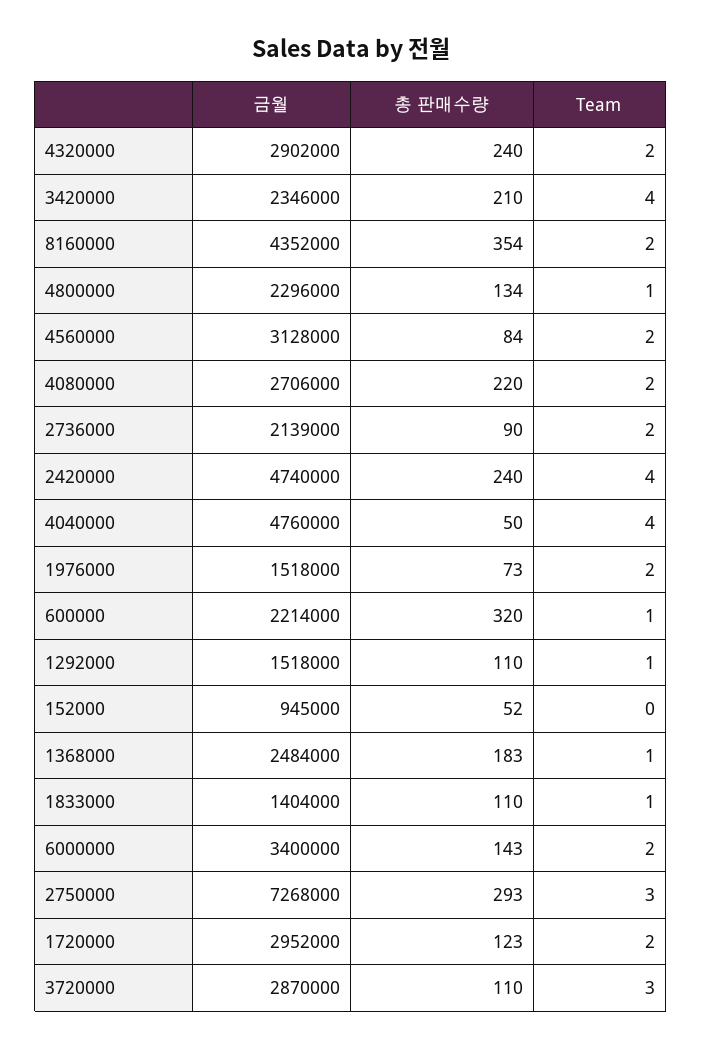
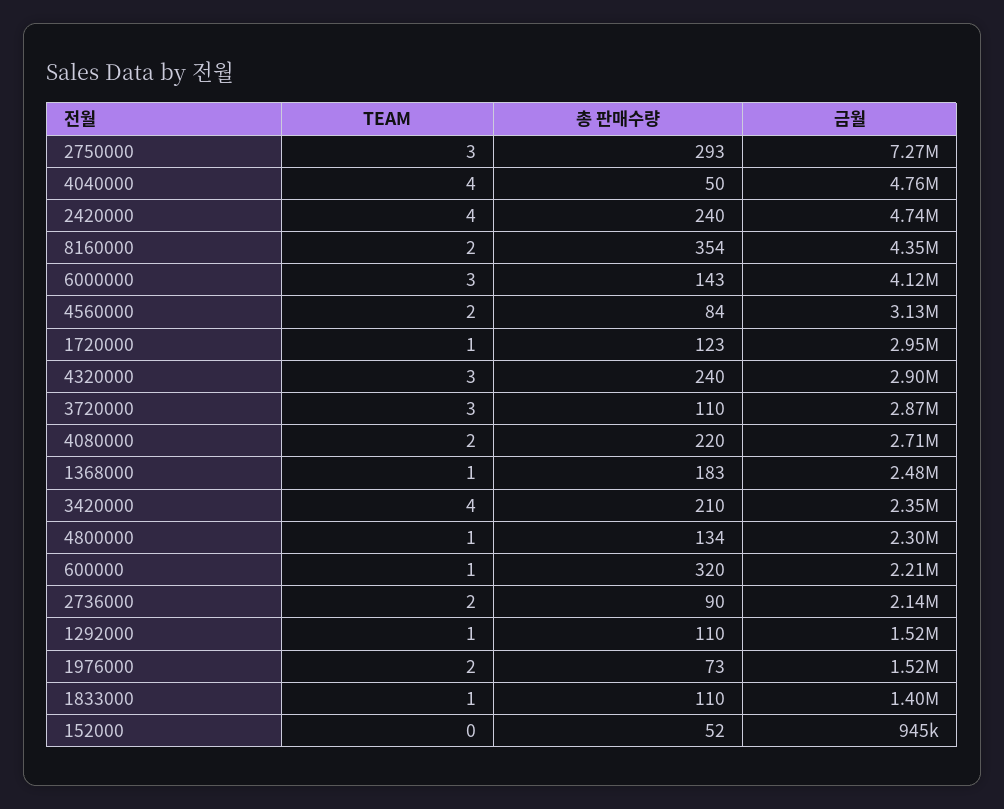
  {
    "금월": {
      "4320000": 2902000,
      "3420000": 2346000,
      "8160000": 4352000,
      "4800000": 2296000,
      "4560000": 3128000,
      "4080000": 2706000,
      "2736000": 2139000,
      "2420000": 4740000,
      "4040000": 4760000,
      "1976000": 1518000,
      "600000": 2214000,
      "1292000": 1518000,
      "152000": 945000,
      "1368000": 2484000,
      "1833000": 1404000,
-     "6000000": 3400000,
+     "6000000": 4120000,
      "2750000": 7268000,
      "1720000": 2952000,
      "3720000": 2870000
    },
    "총 판매수량": {
      "4320000": 240,
      "3420000": 210,
      "8160000": 354,
      "4800000": 134,
      "4560000": 84,
      "4080000": 220,
      "2736000": 90,
      "2420000": 240,
      "4040000": 50,
      "1976000": 73,
      "600000": 320,
      "1292000": 110,
      "152000": 52,
      "1368000": 183,
      "1833000": 110,
      "6000000": 143,
      "2750000": 293,
      "1720000": 123,
      "3720000": 110
    },
    "Team": {
-     "4320000": 2,
+     "4320000": 3,
      "3420000": 4,
      "8160000": 2,
      "4800000": 1,
      "4560000": 2,
      "4080000": 2,
      "2736000": 2,
      "2420000": 4,
      "4040000": 4,
      "1976000": 2,
      "600000": 1,
      "1292000": 1,
      "152000": 0,
      "1368000": 1,
      "1833000": 1,
-     "6000000": 2,
+     "6000000": 3,
      "2750000": 3,
-     "1720000": 2,
+     "1720000": 1,
      "3720000": 3
    }
  }

